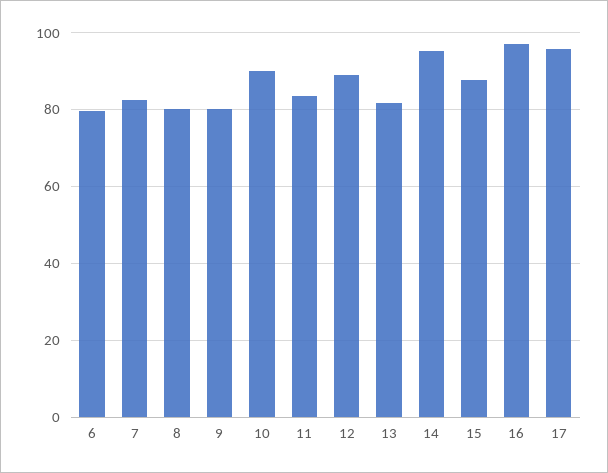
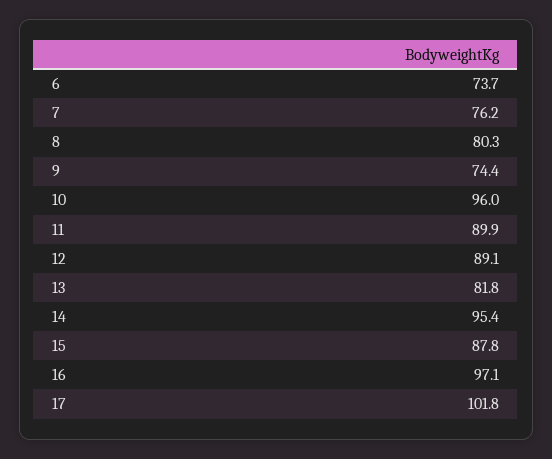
  {
-   "6": 80,
+   "6": 73.7,
-   "7": 82,
+   "7": 76.2,
    "8": 80.3,
-   "9": 80,
+   "9": 74.4,
-   "10": 90,
+   "10": 96,
-   "11": 84,
+   "11": 89.9,
    "12": 89.1,
    "13": 81.8,
    "14": 95.4,
    "15": 87.8,
    "16": 97.1,
-   "17": 96
+   "17": 101.8
  }

